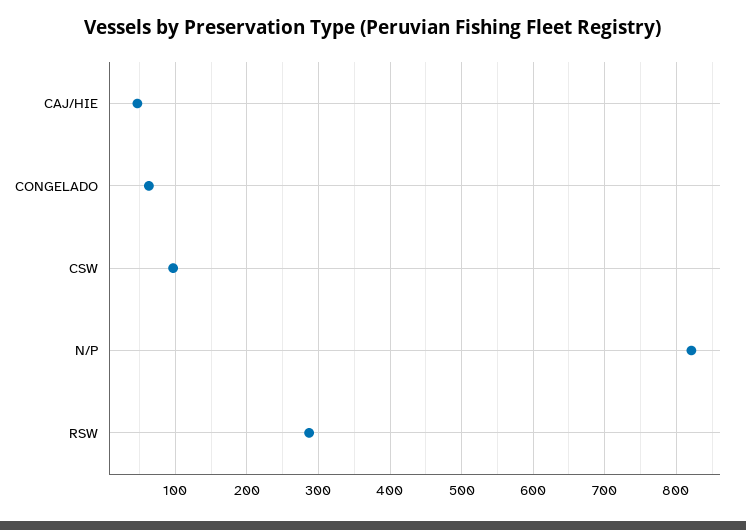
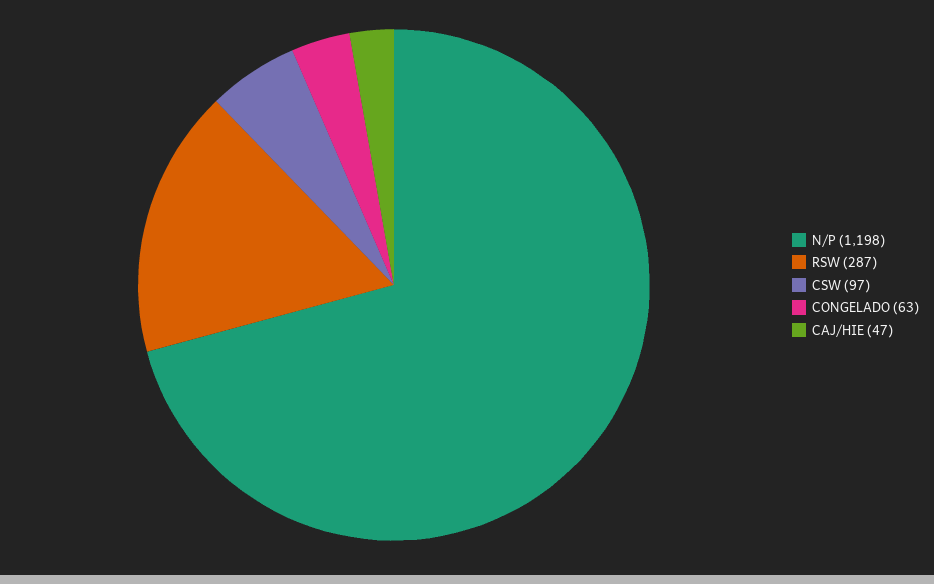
  {
    "CAJ/HIE": 47,
    "CONGELADO": 63,
    "CSW": 97,
-   "N/P": 820,
+   "N/P": 1198,
    "RSW": 287
  }

